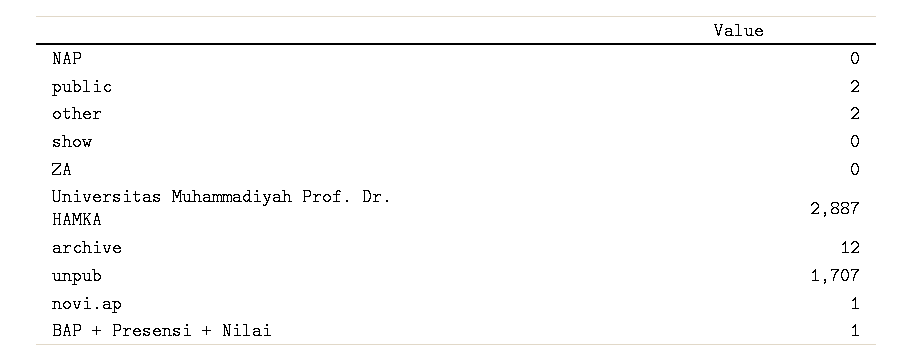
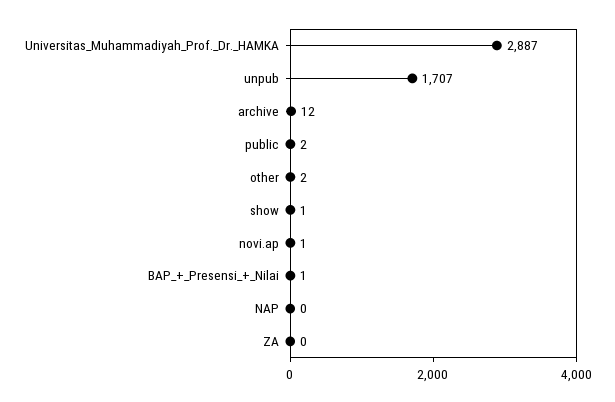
  {
    "NAP": 0,
    "public": 2,
    "other": 2,
-   "show": 0,
+   "show": 1,
    "ZA": 0,
    "Universitas Muhammadiyah Prof. Dr. HAMKA": 2887,
    "archive": 12,
    "unpub": 1707,
    "novi.ap": 1,
    "BAP + Presensi + Nilai": 1
  }

